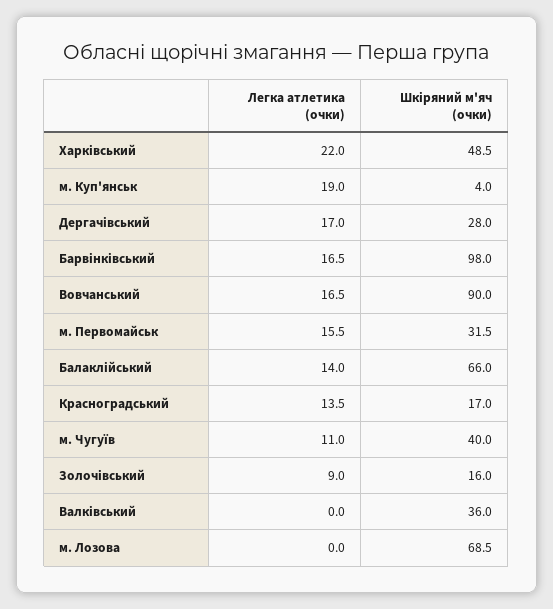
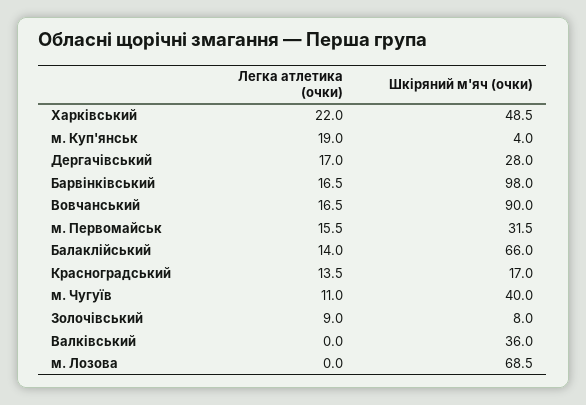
  {
    "Легка атлетика (очки)": {
      "Харківський": 22,
      "м. Куп'янськ": 19,
      "Дергачівський": 17,
      "Барвінківський": 16.5,
      "Вовчанський": 16.5,
      "м. Первомайськ": 15.5,
      "Балаклійський": 14,
      "Красноградський": 13.5,
      "м. Чугуїв": 11,
      "Золочівський": 9,
      "Валківський": 0,
      "м. Лозова": 0
    },
    "Шкіряний м'яч (очки)": {
      "Харківський": 48.5,
      "м. Куп'янськ": 4,
      "Дергачівський": 28,
      "Барвінківський": 98,
      "Вовчанський": 90,
      "м. Первомайськ": 31.5,
      "Балаклійський": 66,
      "Красноградський": 17,
      "м. Чугуїв": 40,
-     "Золочівський": 16,
+     "Золочівський": 8,
      "Валківський": 36,
      "м. Лозова": 68.5
    }
  }

